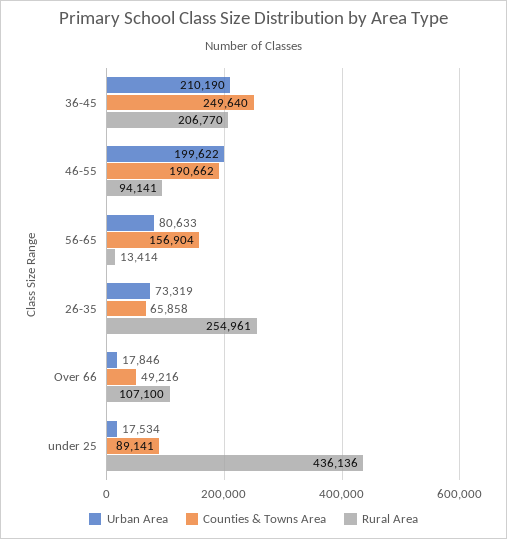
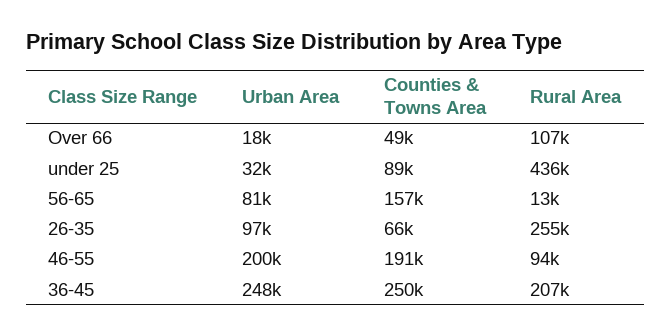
  {
    "Urban Area": {
-     "36-45": 210190,
+     "36-45": 248000,
      "46-55": 199622,
      "56-65": 80633,
-     "26-35": 73319,
+     "26-35": 97000,
      "Over 66": 17846,
-     "under 25": 17534
+     "under 25": 32000
    },
    "Counties & Towns Area": {
      "36-45": 249640,
      "46-55": 190662,
      "56-65": 156904,
      "26-35": 65858,
      "Over 66": 49216,
      "under 25": 89141
    },
    "Rural Area": {
      "36-45": 206770,
      "46-55": 94141,
      "56-65": 13414,
      "26-35": 254961,
      "Over 66": 107100,
      "under 25": 436136
    }
  }

